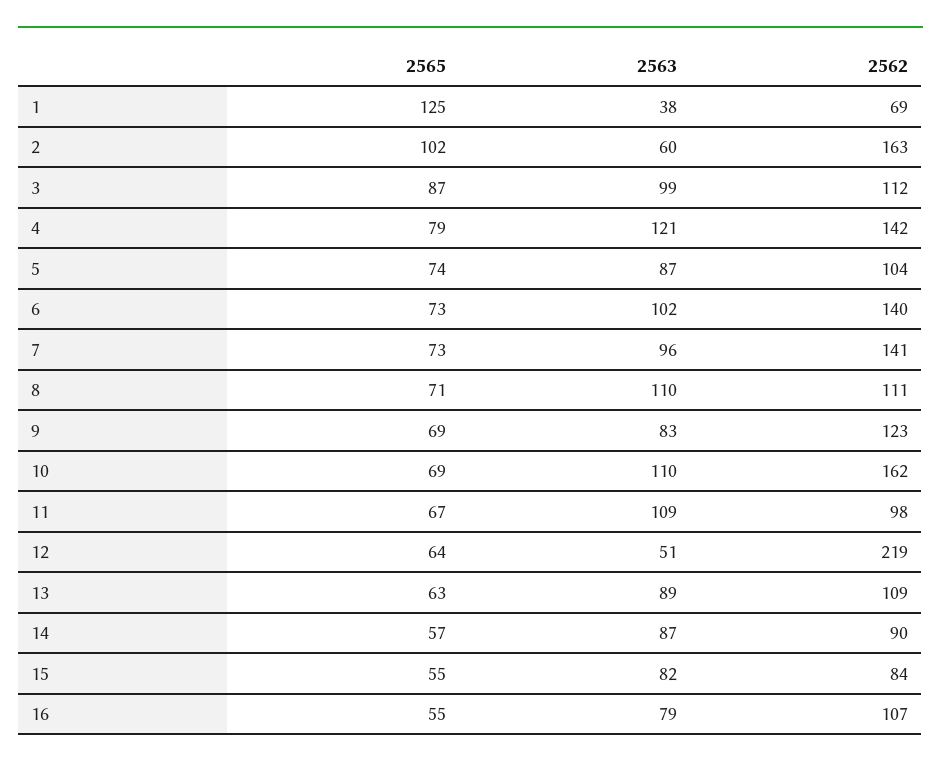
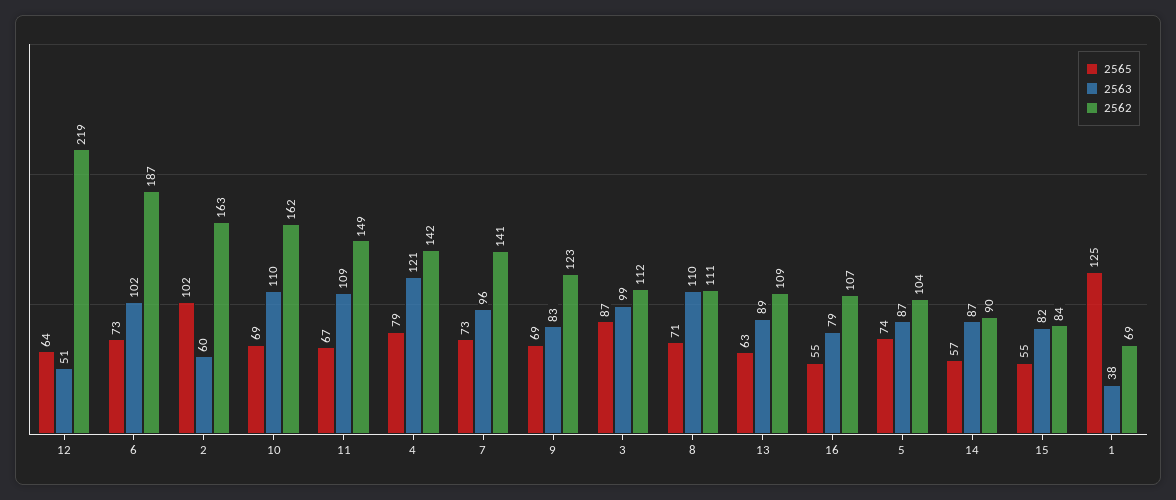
  {
    "2565": {
      "1": 125,
      "2": 102,
      "3": 87,
      "4": 79,
      "5": 74,
      "6": 73,
      "7": 73,
      "8": 71,
      "9": 69,
      "10": 69,
      "11": 67,
      "12": 64,
      "13": 63,
      "14": 57,
      "15": 55,
      "16": 55
    },
    "2563": {
      "1": 38,
      "2": 60,
      "3": 99,
      "4": 121,
      "5": 87,
      "6": 102,
      "7": 96,
      "8": 110,
      "9": 83,
      "10": 110,
      "11": 109,
      "12": 51,
      "13": 89,
      "14": 87,
      "15": 82,
      "16": 79
    },
    "2562": {
      "1": 69,
      "2": 163,
      "3": 112,
      "4": 142,
      "5": 104,
-     "6": 140,
+     "6": 187,
      "7": 141,
      "8": 111,
      "9": 123,
      "10": 162,
-     "11": 98,
+     "11": 149,
      "12": 219,
      "13": 109,
      "14": 90,
      "15": 84,
      "16": 107
    }
  }

